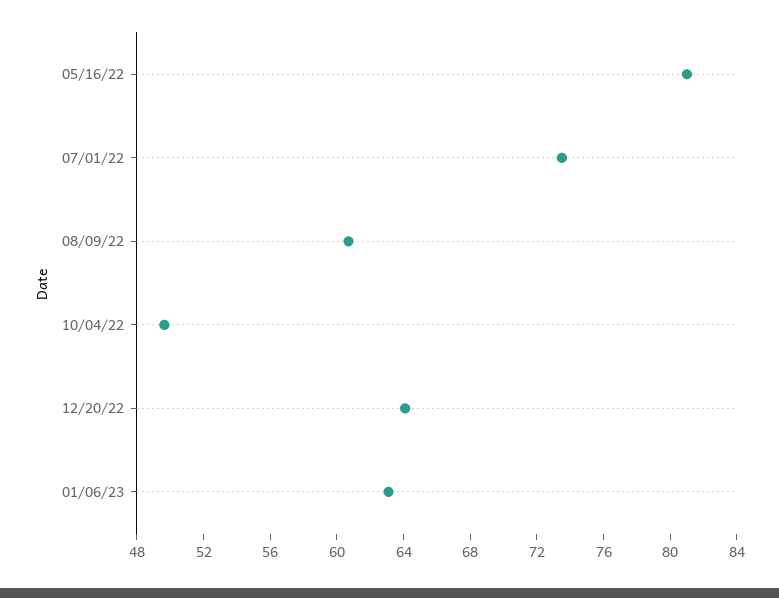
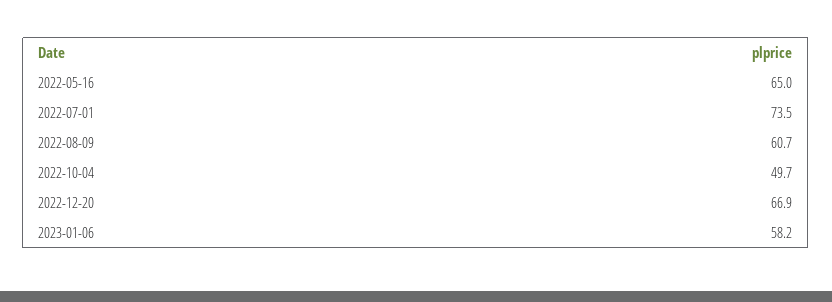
  {
-   "05/16/22": 81,
+   "05/16/22": 65,
    "07/01/22": 73.5,
    "08/09/22": 60.7,
    "10/04/22": 49.7,
-   "12/20/22": 64,
+   "12/20/22": 66.9,
-   "01/06/23": 63
+   "01/06/23": 58.2
  }

